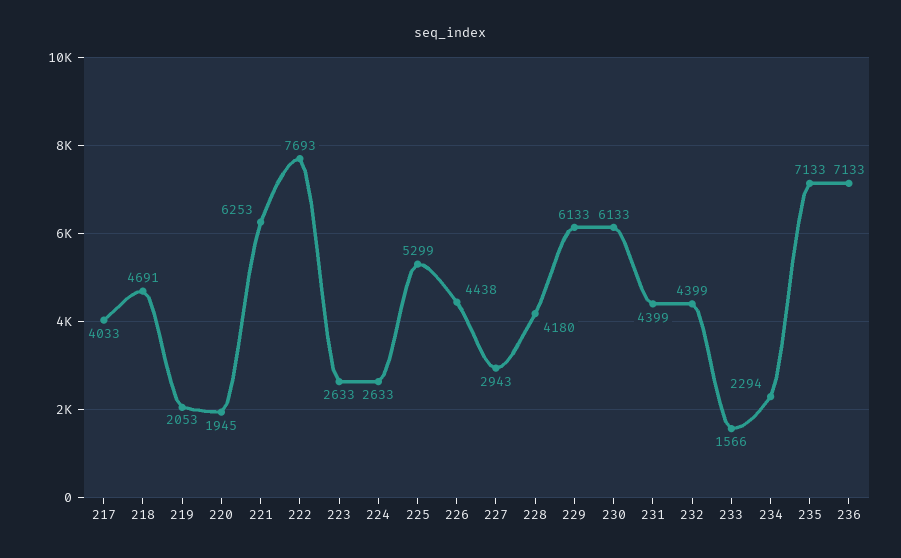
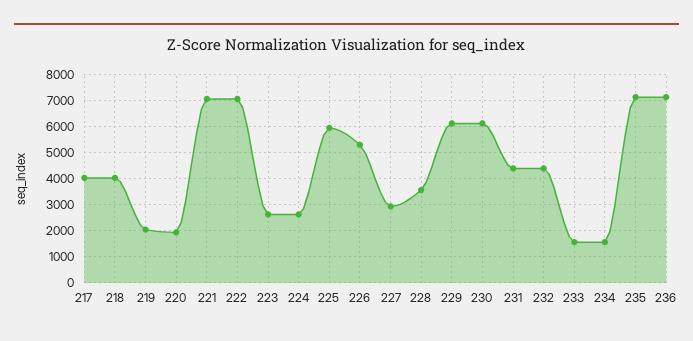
  {
    "217": 4033,
-   "218": 4691,
+   "218": 4000,
    "219": 2053,
    "220": 1945,
-   "221": 6253,
+   "221": 7000,
-   "222": 7693,
+   "222": 7000,
    "223": 2633,
    "224": 2633,
-   "225": 5299,
+   "225": 6000,
-   "226": 4438,
+   "226": 5250,
    "227": 2943,
-   "228": 4180,
+   "228": 3500,
    "229": 6133,
    "230": 6133,
    "231": 4399,
    "232": 4399,
    "233": 1566,
-   "234": 2294,
+   "234": 1500,
    "235": 7133,
    "236": 7133
  }

